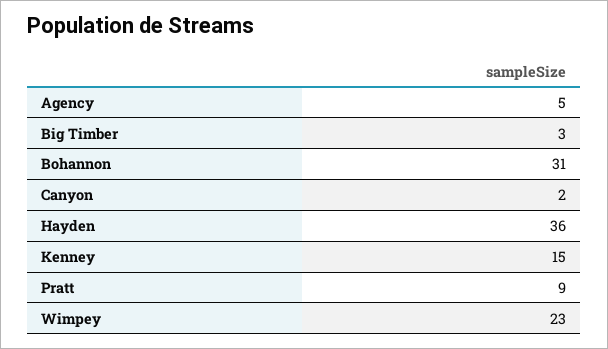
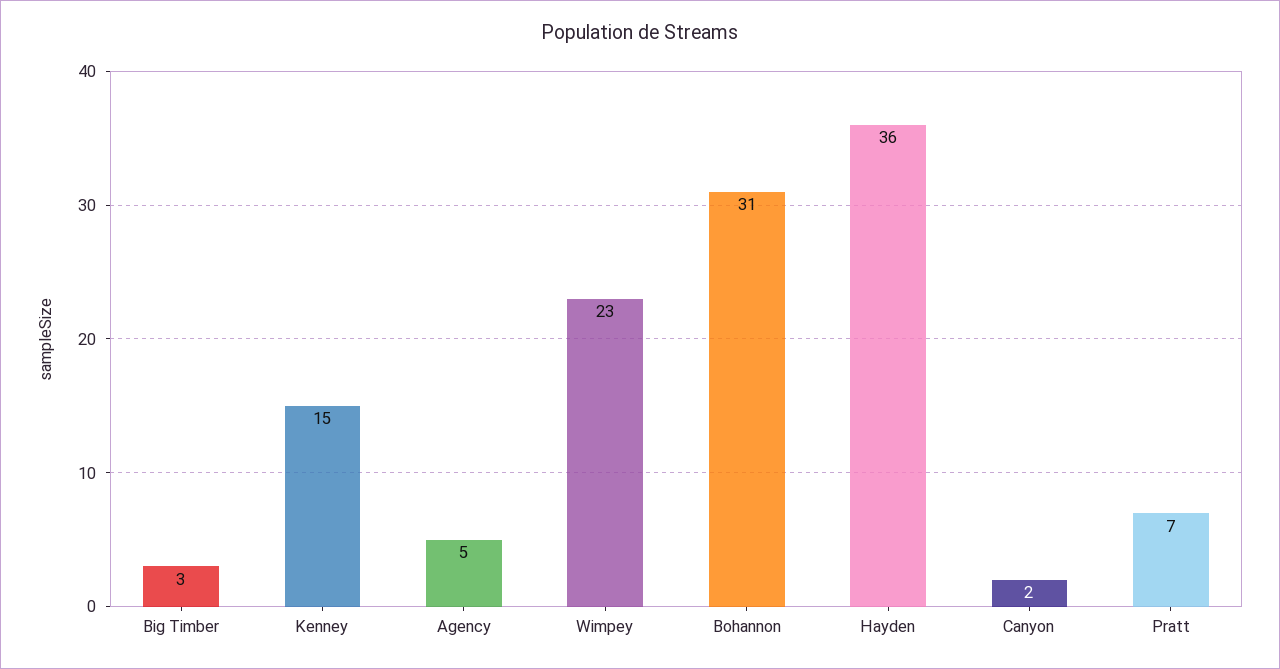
  {
    "Agency": 5,
    "Big Timber": 3,
    "Bohannon": 31,
    "Canyon": 2,
    "Hayden": 36,
    "Kenney": 15,
-   "Pratt": 9,
+   "Pratt": 7,
    "Wimpey": 23
  }

